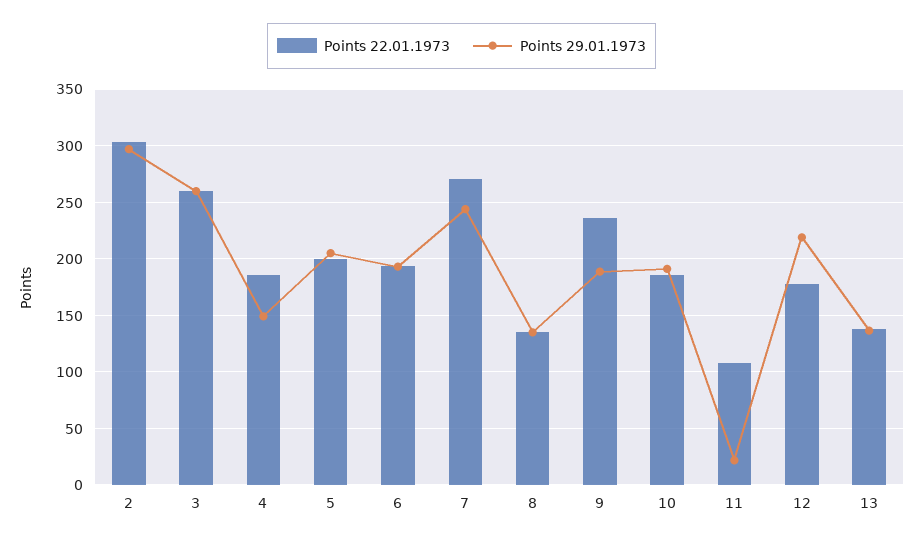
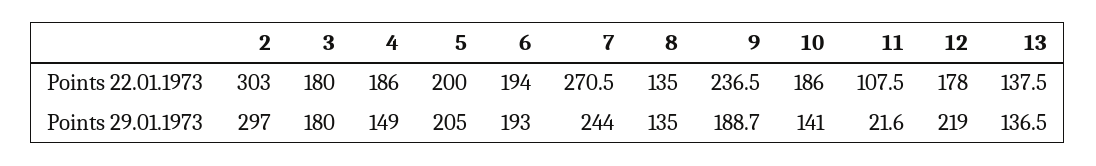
  {
    "Points 22.01.1973": {
      "2": 303,
-     "3": 260,
+     "3": 180,
      "4": 186,
      "5": 200,
      "6": 194,
      "7": 270.5,
      "8": 135,
      "9": 236.5,
      "10": 186,
      "11": 107.5,
      "12": 178,
      "13": 137.5
    },
    "Points 29.01.1973": {
      "2": 297,
-     "3": 260,
+     "3": 180,
      "4": 149,
      "5": 205,
      "6": 193,
      "7": 244,
      "8": 135,
      "9": 188.7,
-     "10": 190,
+     "10": 141,
      "11": 21.6,
      "12": 219,
      "13": 136.5
    }
  }

